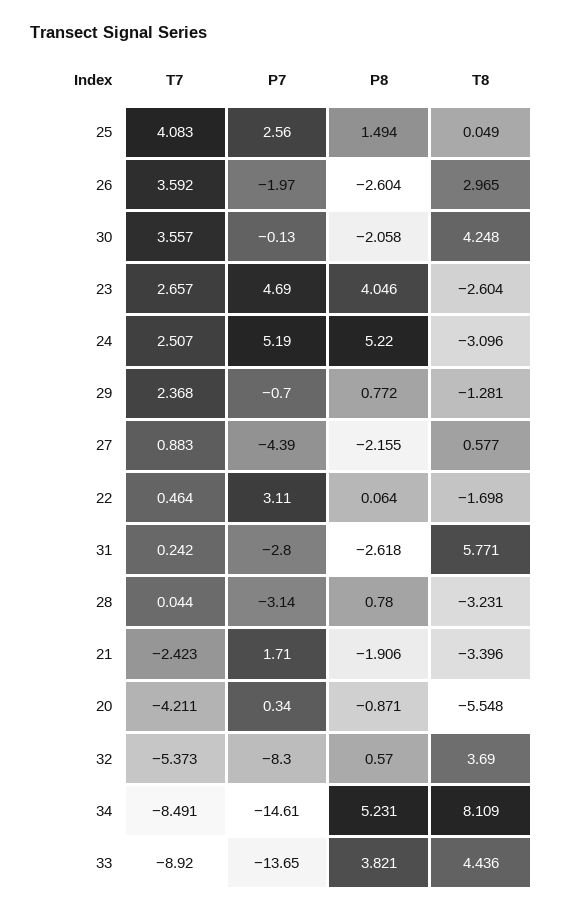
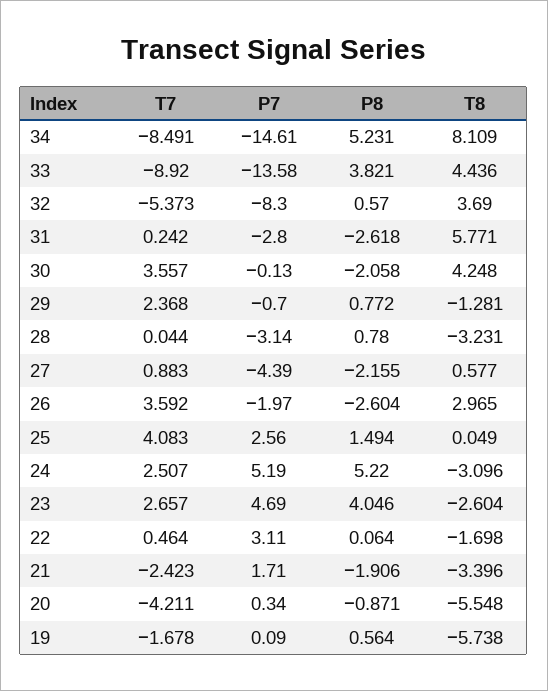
  {
    "T7": {
      "25": 4.083,
      "26": 3.592,
      "30": 3.557,
      "23": 2.657,
      "24": 2.507,
      "29": 2.368,
      "27": 0.883,
      "22": 0.464,
      "31": 0.242,
      "28": 0.044,
      "21": -2.423,
      "20": -4.211,
      "32": -5.373,
      "34": -8.491,
-     "33": -8.92
+     "33": -8.92,
+     "19": -1.678
    },
    "P7": {
      "25": 2.56,
      "26": -1.97,
      "30": -0.13,
      "23": 4.69,
      "24": 5.19,
      "29": -0.7,
      "27": -4.39,
      "22": 3.11,
      "31": -2.8,
      "28": -3.14,
      "21": 1.71,
      "20": 0.34,
      "32": -8.3,
      "34": -14.61,
-     "33": -13.65
+     "33": -13.58,
+     "19": 0.09
    },
    "P8": {
      "25": 1.494,
      "26": -2.604,
      "30": -2.058,
      "23": 4.046,
      "24": 5.22,
      "29": 0.772,
      "27": -2.155,
      "22": 0.064,
      "31": -2.618,
      "28": 0.78,
      "21": -1.906,
      "20": -0.871,
      "32": 0.57,
      "34": 5.231,
-     "33": 3.821
+     "33": 3.821,
+     "19": 0.564
    },
    "T8": {
      "25": 0.049,
      "26": 2.965,
      "30": 4.248,
      "23": -2.604,
      "24": -3.096,
      "29": -1.281,
      "27": 0.577,
      "22": -1.698,
      "31": 5.771,
      "28": -3.231,
      "21": -3.396,
      "20": -5.548,
      "32": 3.69,
      "34": 8.109,
-     "33": 4.436
+     "33": 4.436,
+     "19": -5.738
    }
  }

